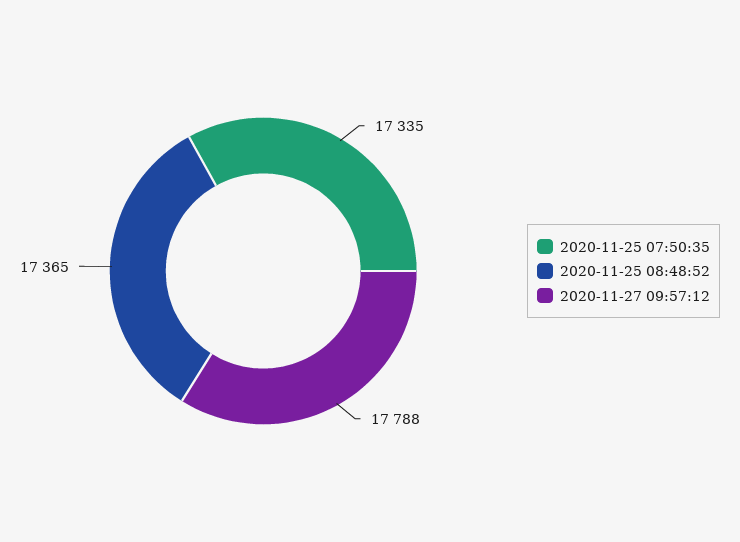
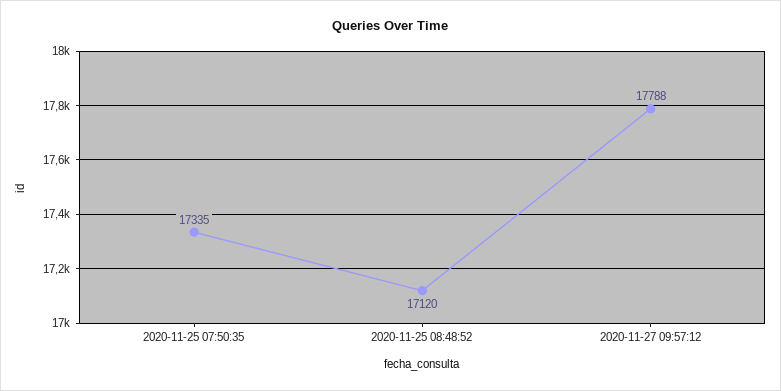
  {
    "2020-11-25 07:50:35": 17335,
-   "2020-11-25 08:48:52": 17365,
+   "2020-11-25 08:48:52": 17120,
    "2020-11-27 09:57:12": 17788
  }

